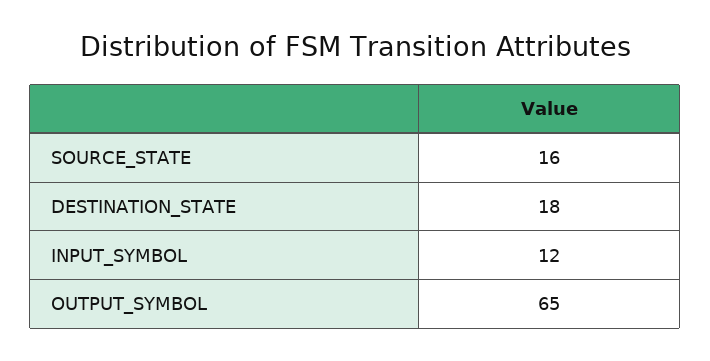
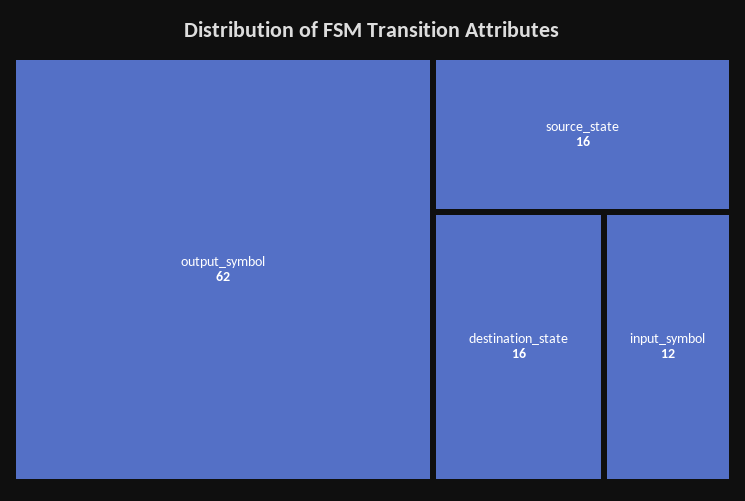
  {
    "SOURCE_STATE": 16,
-   "DESTINATION_STATE": 18,
+   "DESTINATION_STATE": 16,
    "INPUT_SYMBOL": 12,
-   "OUTPUT_SYMBOL": 65
+   "OUTPUT_SYMBOL": 62
  }

